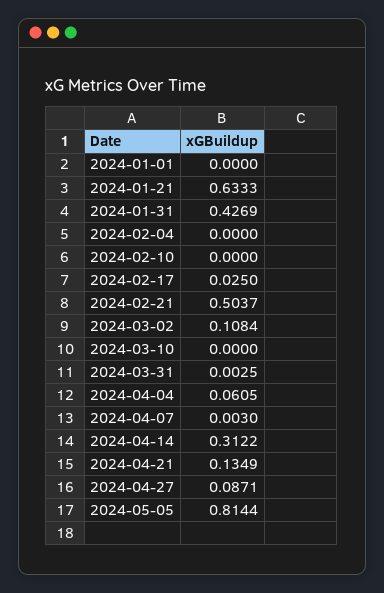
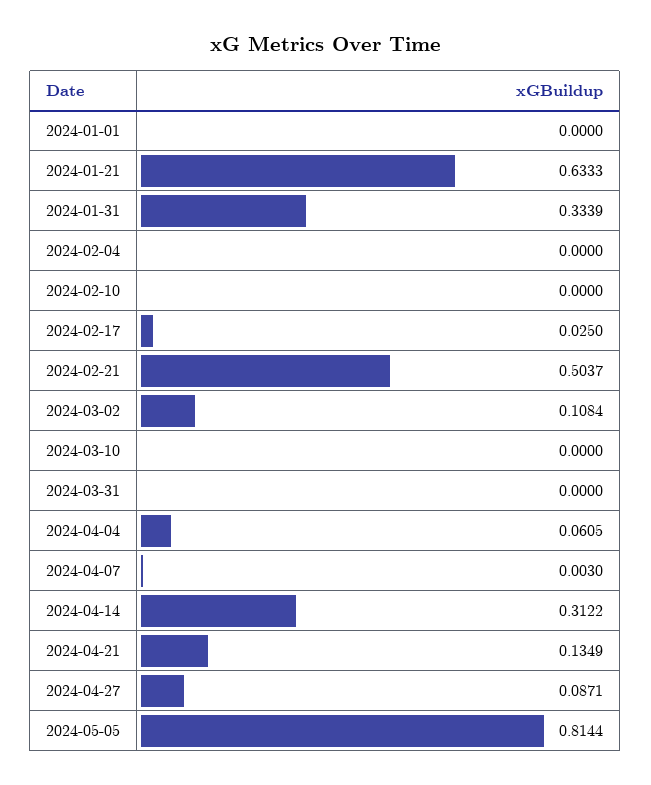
  {
    "2024-01-01": 0,
    "2024-01-21": 0.6333,
-   "2024-01-31": 0.4269,
+   "2024-01-31": 0.3339,
    "2024-02-04": 0,
    "2024-02-10": 0,
    "2024-02-17": 0.025,
    "2024-02-21": 0.5037,
    "2024-03-02": 0.1084,
    "2024-03-10": 0,
-   "2024-03-31": 0.0025,
+   "2024-03-31": 0,
    "2024-04-04": 0.0605,
    "2024-04-07": 0.003,
    "2024-04-14": 0.3122,
    "2024-04-21": 0.1349,
    "2024-04-27": 0.0871,
    "2024-05-05": 0.8144
  }

